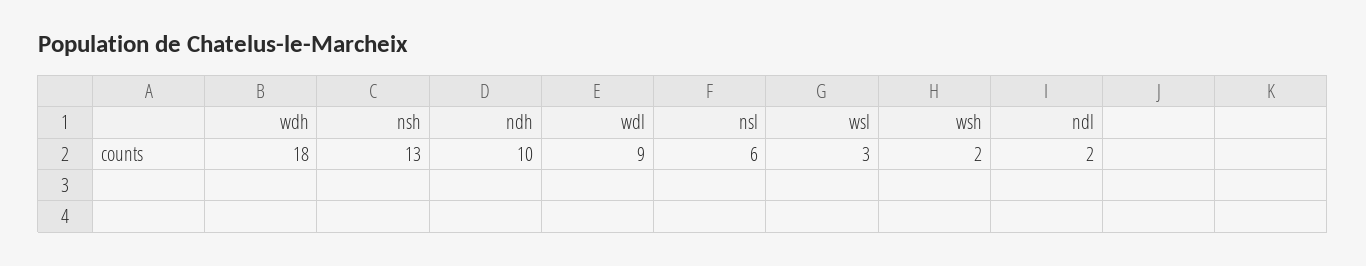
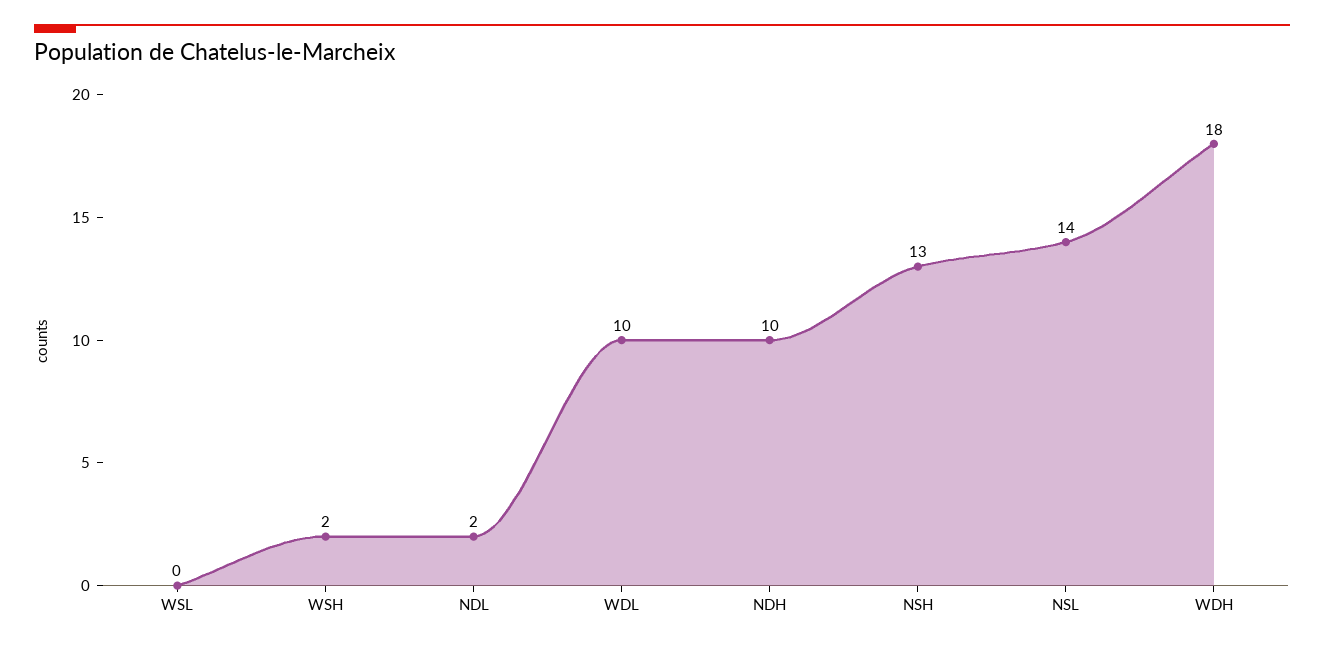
  {
    "wdh": 18,
    "nsh": 13,
    "ndh": 10,
-   "wdl": 9,
+   "wdl": 10,
-   "nsl": 6,
+   "nsl": 14,
-   "wsl": 3,
+   "wsl": 0,
    "wsh": 2,
    "ndl": 2
  }

